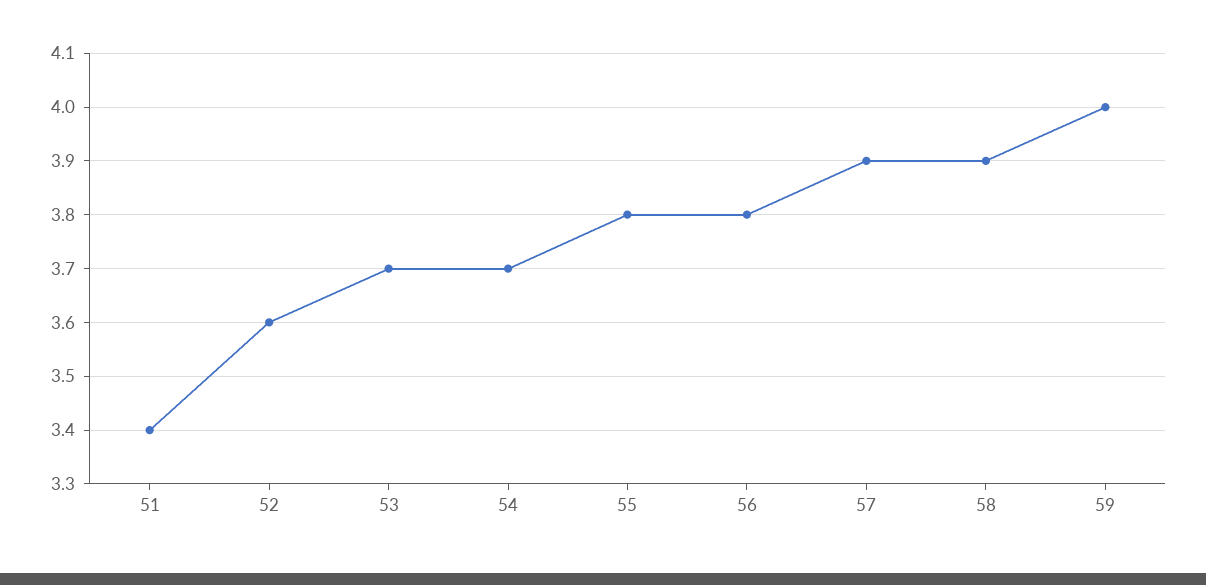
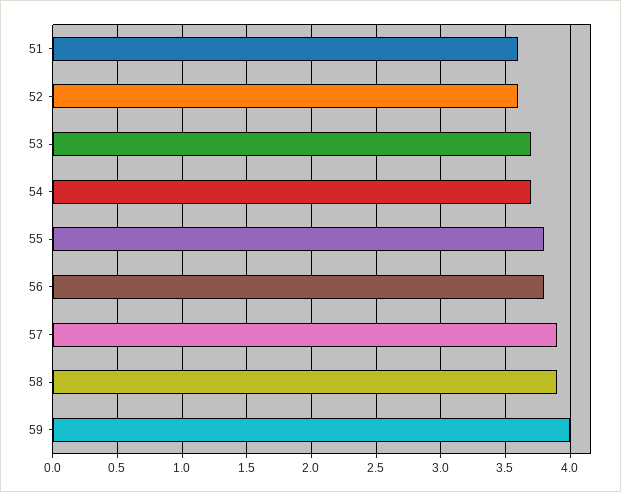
  {
-   "51": 3.4,
+   "51": 3.6,
    "52": 3.6,
    "53": 3.7,
    "54": 3.7,
    "55": 3.8,
    "56": 3.8,
    "57": 3.9,
    "58": 3.9,
    "59": 4
  }

